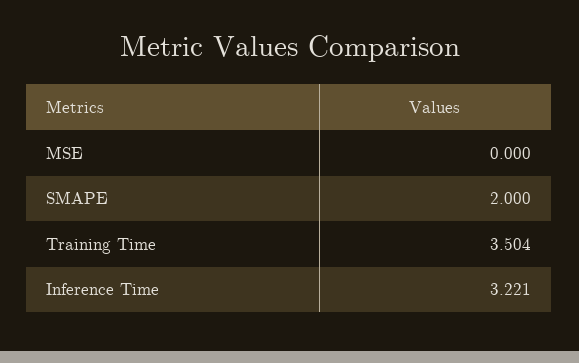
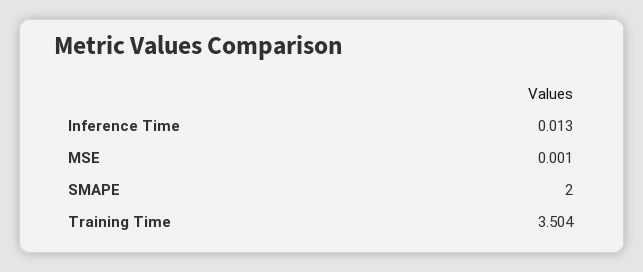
  {
-   "MSE": 0,
+   "MSE": 0.001,
    "SMAPE": 2,
    "Training Time": 3.504,
-   "Inference Time": 3.221
+   "Inference Time": 0.013
  }

